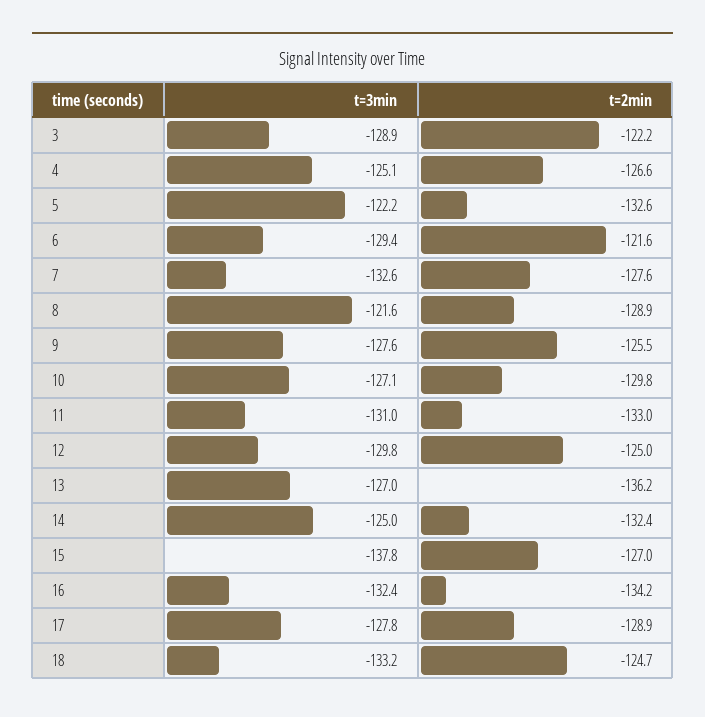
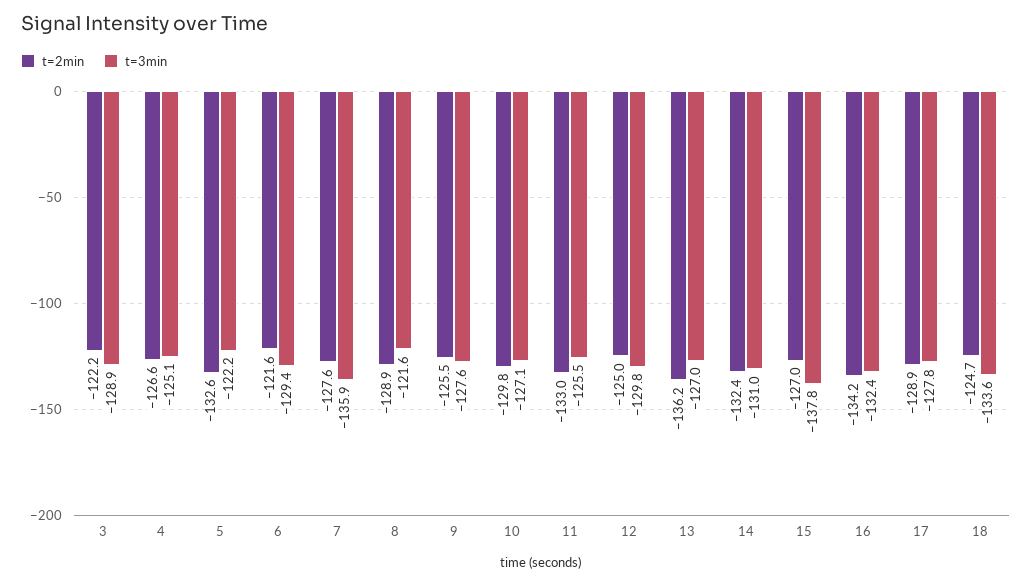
  {
    "t=3min": {
      "3": -128.9,
      "4": -125.1,
      "5": -122.2,
      "6": -129.4,
-     "7": -132.6,
+     "7": -135.9,
      "8": -121.6,
      "9": -127.6,
      "10": -127.1,
-     "11": -131,
+     "11": -125.5,
      "12": -129.8,
      "13": -127,
-     "14": -125,
+     "14": -131,
      "15": -137.8,
      "16": -132.4,
      "17": -127.8,
-     "18": -133.2
+     "18": -133.6
    },
    "t=2min": {
      "3": -122.2,
      "4": -126.6,
      "5": -132.6,
      "6": -121.6,
      "7": -127.6,
      "8": -128.9,
      "9": -125.5,
      "10": -129.8,
      "11": -133,
      "12": -125,
      "13": -136.2,
      "14": -132.4,
      "15": -127,
      "16": -134.2,
      "17": -128.9,
      "18": -124.7
    }
  }

